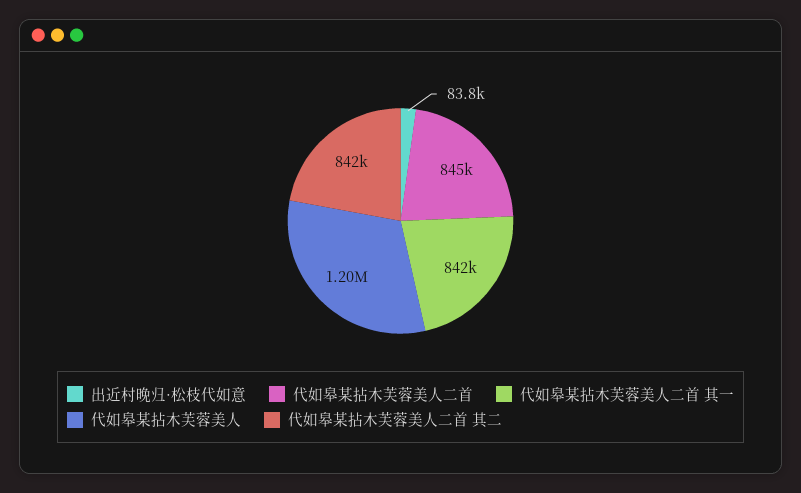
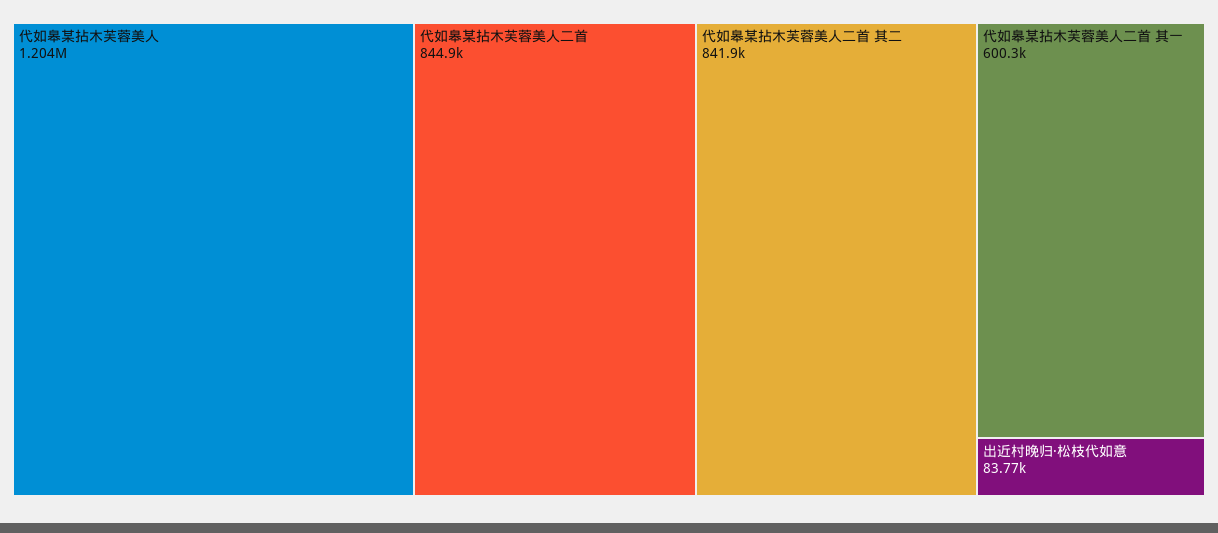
  {
    "出近村晚归·松枝代如意": 83770,
    "代如皋某拈木芙蓉美人二首": 844900,
-   "代如皋某拈木芙蓉美人二首 其一": 842000,
+   "代如皋某拈木芙蓉美人二首 其一": 600300,
    "代如皋某拈木芙蓉美人": 1204000,
    "代如皋某拈木芙蓉美人二首 其二": 841900
  }

